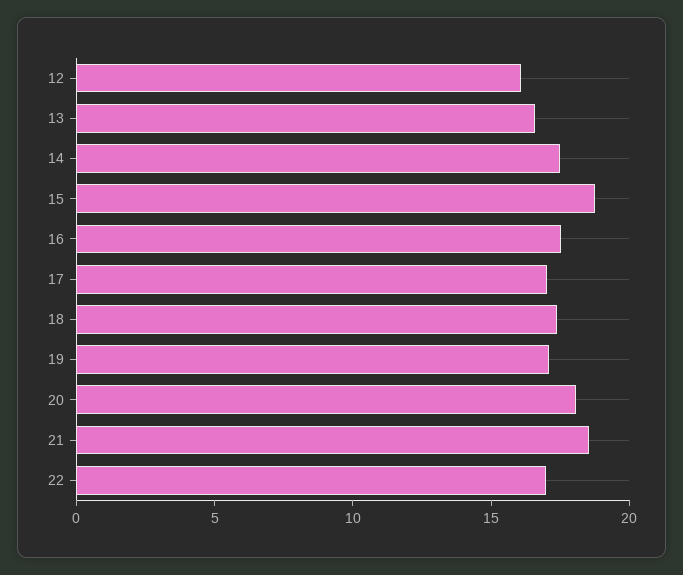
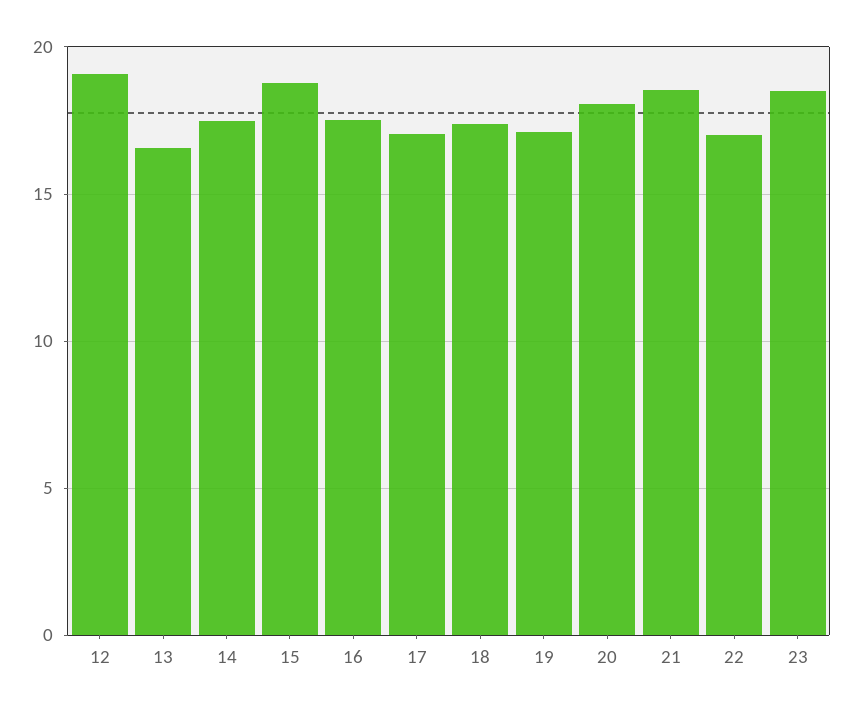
  {
-   "12": 16,
+   "12": 19,
    "13": 16.5,
    "14": 17.5,
    "15": 19,
    "16": 17.5,
    "17": 17,
    "18": 17.5,
    "19": 17,
    "20": 18,
    "21": 18.5,
-   "22": 17
+   "22": 17,
+   "23": 18.5
  }

